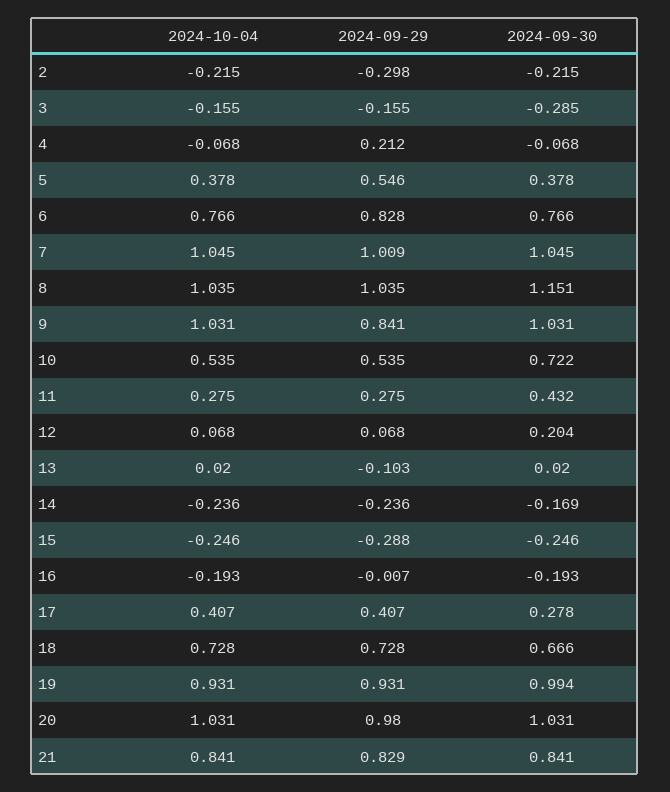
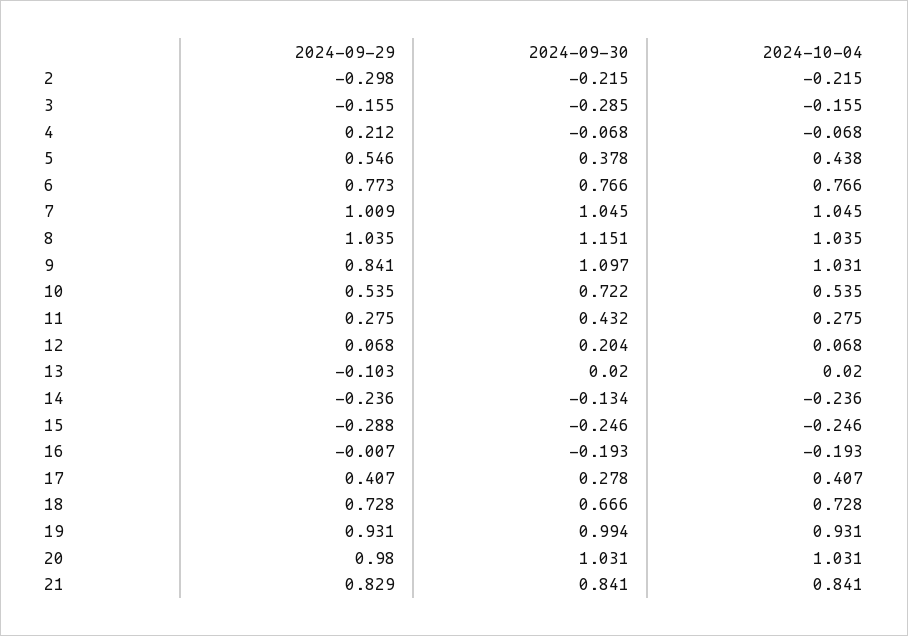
  {
    "2024-10-04": {
      "2": -0.215,
      "3": -0.155,
      "4": -0.068,
-     "5": 0.378,
+     "5": 0.438,
      "6": 0.766,
      "7": 1.045,
      "8": 1.035,
      "9": 1.031,
      "10": 0.535,
      "11": 0.275,
      "12": 0.068,
      "13": 0.02,
      "14": -0.236,
      "15": -0.246,
      "16": -0.193,
      "17": 0.407,
      "18": 0.728,
      "19": 0.931,
      "20": 1.031,
      "21": 0.841
    },
    "2024-09-29": {
      "2": -0.298,
      "3": -0.155,
      "4": 0.212,
      "5": 0.546,
-     "6": 0.828,
+     "6": 0.773,
      "7": 1.009,
      "8": 1.035,
      "9": 0.841,
      "10": 0.535,
      "11": 0.275,
      "12": 0.068,
      "13": -0.103,
      "14": -0.236,
      "15": -0.288,
      "16": -0.007,
      "17": 0.407,
      "18": 0.728,
      "19": 0.931,
      "20": 0.98,
      "21": 0.829
    },
    "2024-09-30": {
      "2": -0.215,
      "3": -0.285,
      "4": -0.068,
      "5": 0.378,
      "6": 0.766,
      "7": 1.045,
      "8": 1.151,
-     "9": 1.031,
+     "9": 1.097,
      "10": 0.722,
      "11": 0.432,
      "12": 0.204,
      "13": 0.02,
-     "14": -0.169,
+     "14": -0.134,
      "15": -0.246,
      "16": -0.193,
      "17": 0.278,
      "18": 0.666,
      "19": 0.994,
      "20": 1.031,
      "21": 0.841
    }
  }

